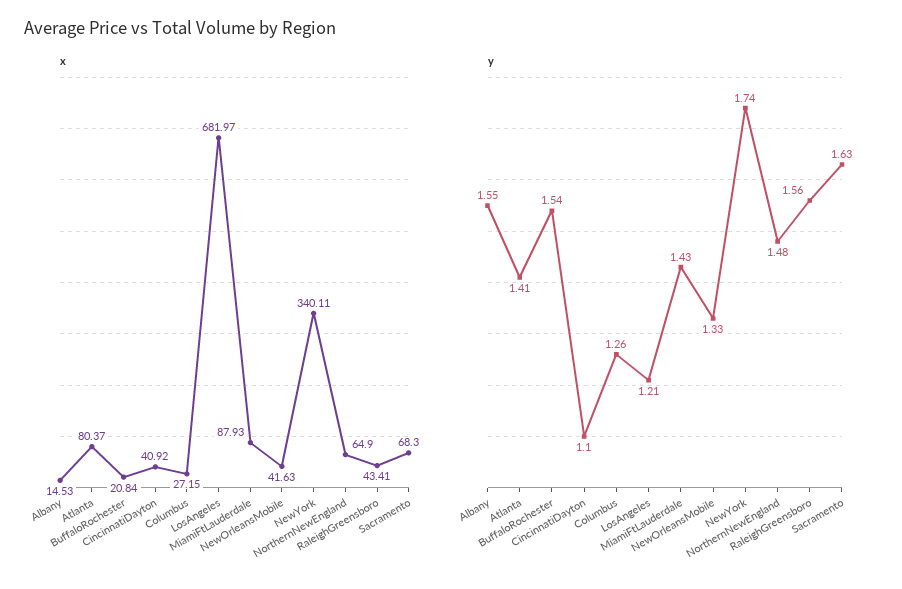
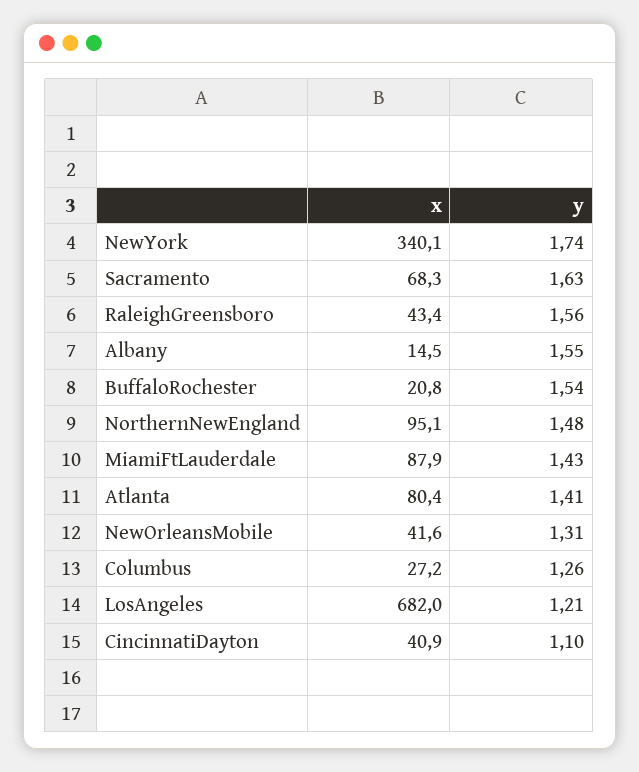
  {
    "x": {
      "Albany": 14.53,
      "Atlanta": 80.37,
      "BuffaloRochester": 20.84,
      "CincinnatiDayton": 40.92,
      "Columbus": 27.15,
      "LosAngeles": 681.97,
      "MiamiFtLauderdale": 87.93,
      "NewOrleansMobile": 41.63,
      "NewYork": 340.11,
-     "NorthernNewEngland": 64.9,
+     "NorthernNewEngland": 95.1,
      "RaleighGreensboro": 43.41,
      "Sacramento": 68.3
    },
    "y": {
      "Albany": 1.55,
      "Atlanta": 1.41,
      "BuffaloRochester": 1.54,
      "CincinnatiDayton": 1.1,
      "Columbus": 1.26,
      "LosAngeles": 1.21,
      "MiamiFtLauderdale": 1.43,
-     "NewOrleansMobile": 1.33,
+     "NewOrleansMobile": 1.31,
      "NewYork": 1.74,
      "NorthernNewEngland": 1.48,
      "RaleighGreensboro": 1.56,
      "Sacramento": 1.63
    }
  }

